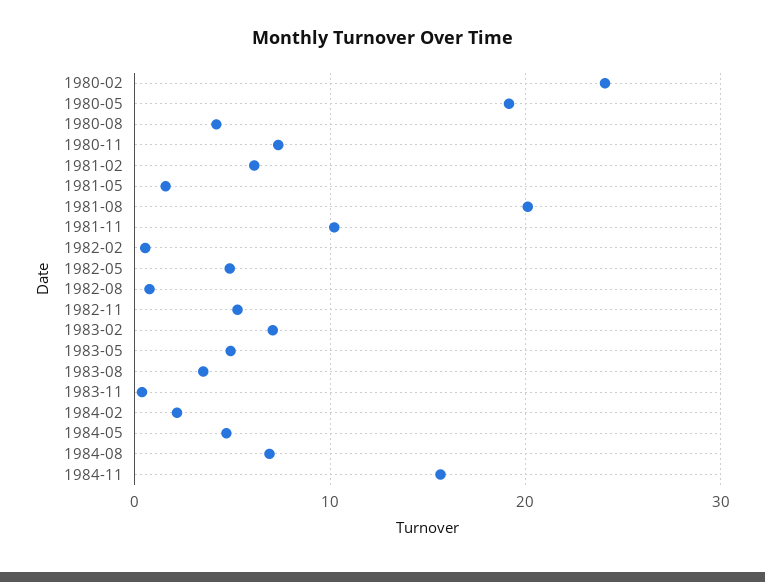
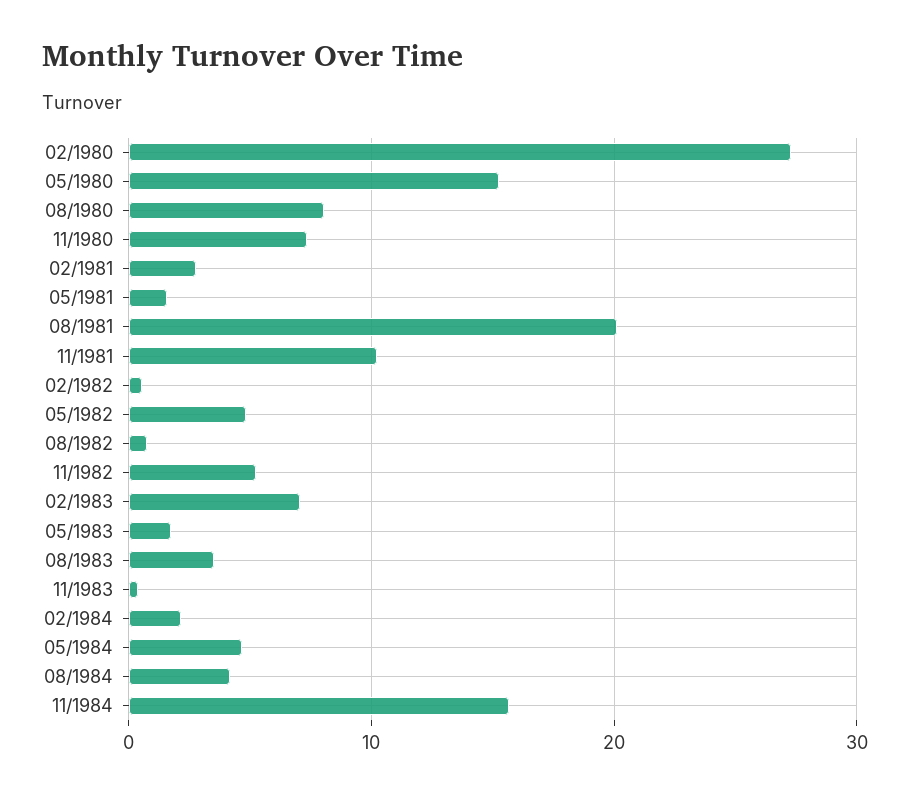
  {
-   "1980-02": 24,
+   "1980-02": 27,
-   "1980-05": 19,
+   "1980-05": 15,
-   "1980-08": 4,
+   "1980-08": 8,
    "1980-11": 7,
-   "1981-02": 6,
+   "1981-02": 3,
    "1981-05": 2,
    "1981-08": 20,
    "1981-11": 10,
    "1982-02": 1,
    "1982-05": 5,
    "1982-08": 1,
    "1982-11": 5,
    "1983-02": 7,
-   "1983-05": 5,
+   "1983-05": 2,
    "1983-08": 4,
    "1983-11": 0,
    "1984-02": 2,
    "1984-05": 5,
-   "1984-08": 7,
+   "1984-08": 4,
    "1984-11": 16
  }

